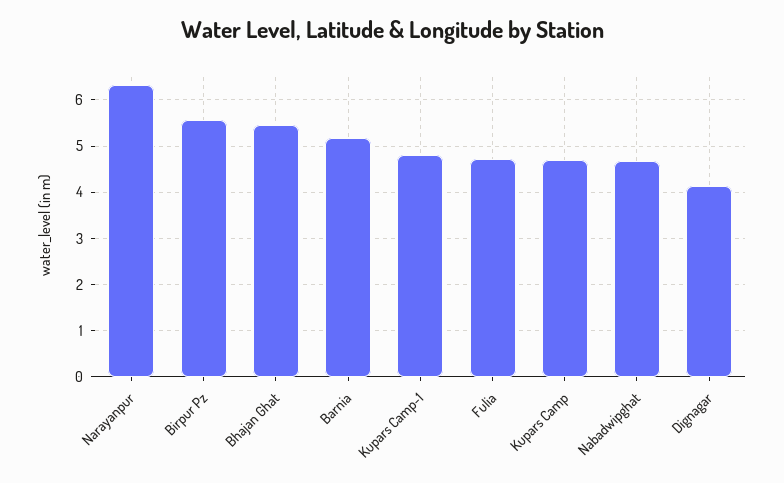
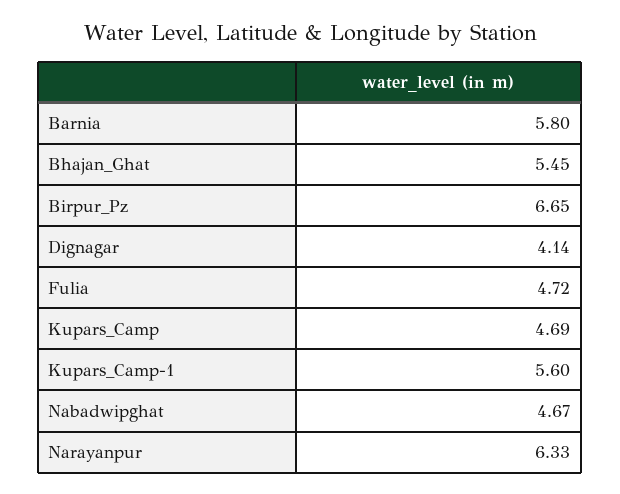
  {
    "Narayanpur": 6.33,
-   "Birpur Pz": 5.6,
+   "Birpur Pz": 6.65,
    "Bhajan Ghat": 5.45,
-   "Barnia": 5.2,
+   "Barnia": 5.8,
-   "Kupars Camp-1": 4.8,
+   "Kupars Camp-1": 5.6,
    "Fulia": 4.72,
    "Kupars Camp": 4.69,
    "Nabadwipghat": 4.67,
    "Dignagar": 4.14
  }

